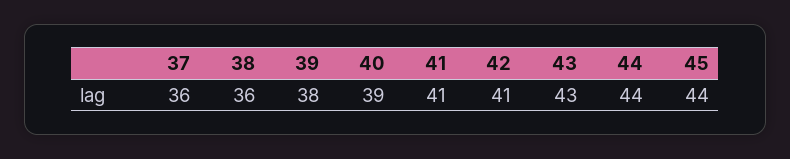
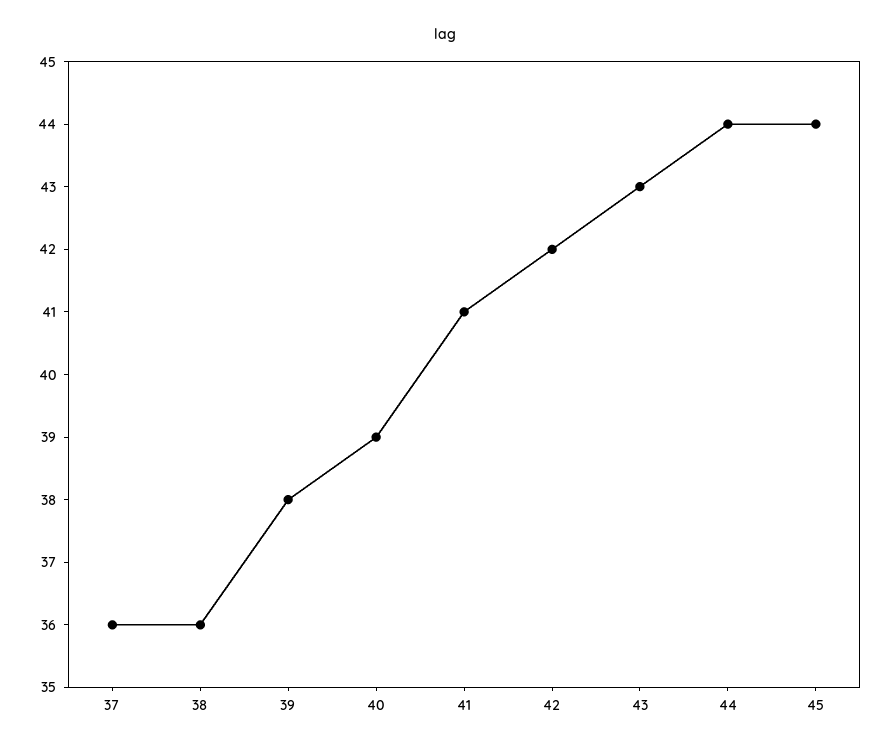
  {
    "37": 36,
    "38": 36,
    "39": 38,
    "40": 39,
    "41": 41,
-   "42": 41,
+   "42": 42,
    "43": 43,
    "44": 44,
    "45": 44
  }

